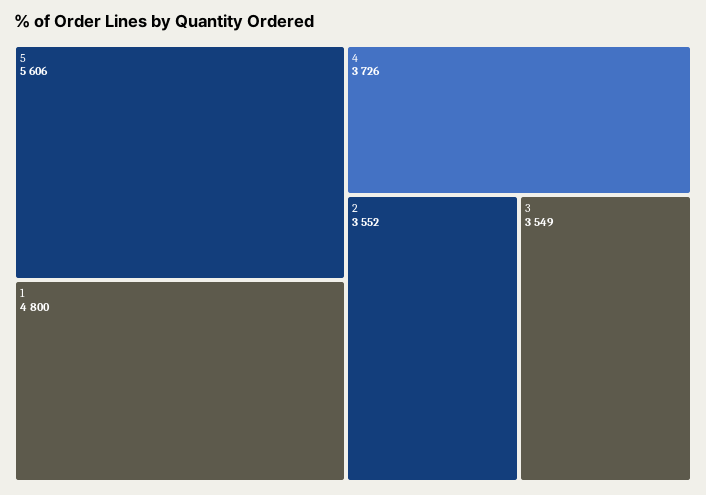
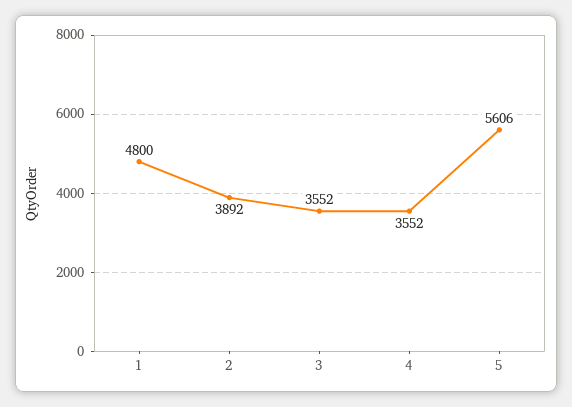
  {
    "5": 5606,
    "1": 4800,
-   "4": 3726,
+   "4": 3552,
-   "2": 3552,
+   "2": 3892,
-   "3": 3549
+   "3": 3552
  }

